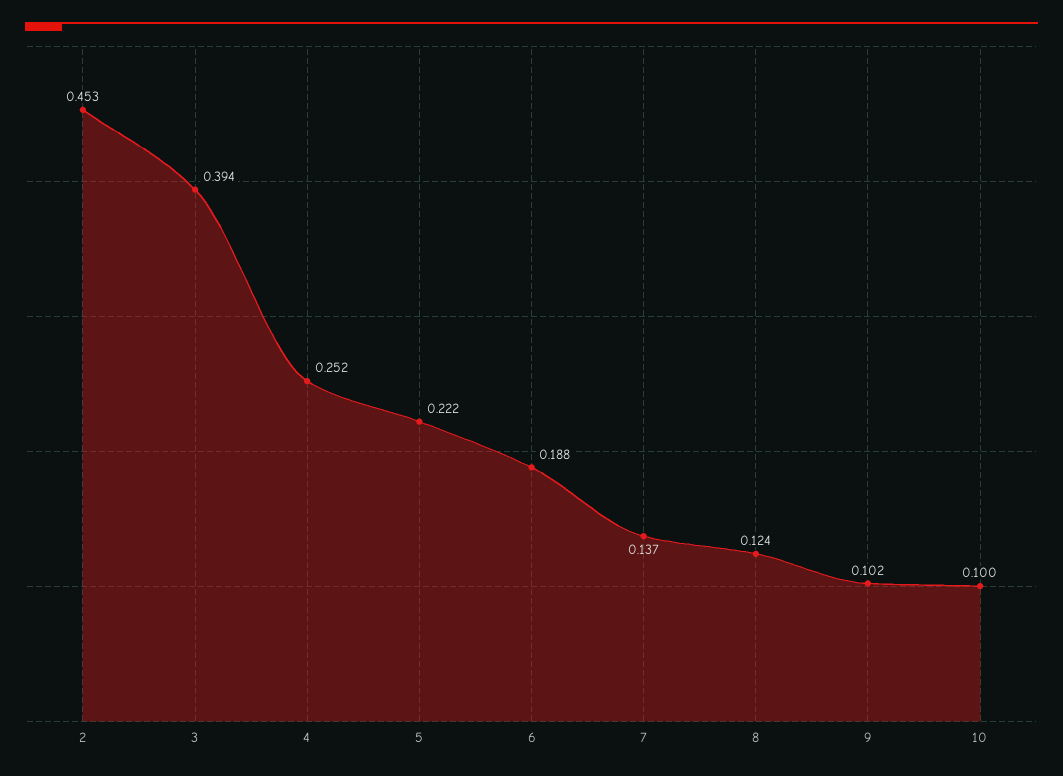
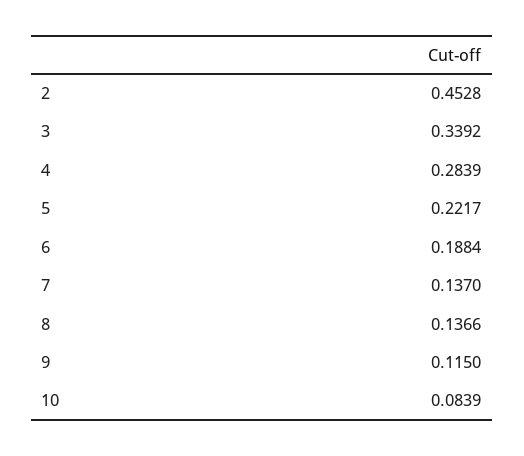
  {
    "2": 0.4528,
-   "3": 0.394,
+   "3": 0.3392,
-   "4": 0.252,
+   "4": 0.2839,
    "5": 0.2217,
    "6": 0.1884,
    "7": 0.137,
-   "8": 0.124,
+   "8": 0.1366,
-   "9": 0.102,
+   "9": 0.115,
-   "10": 0.1
+   "10": 0.0839
  }

